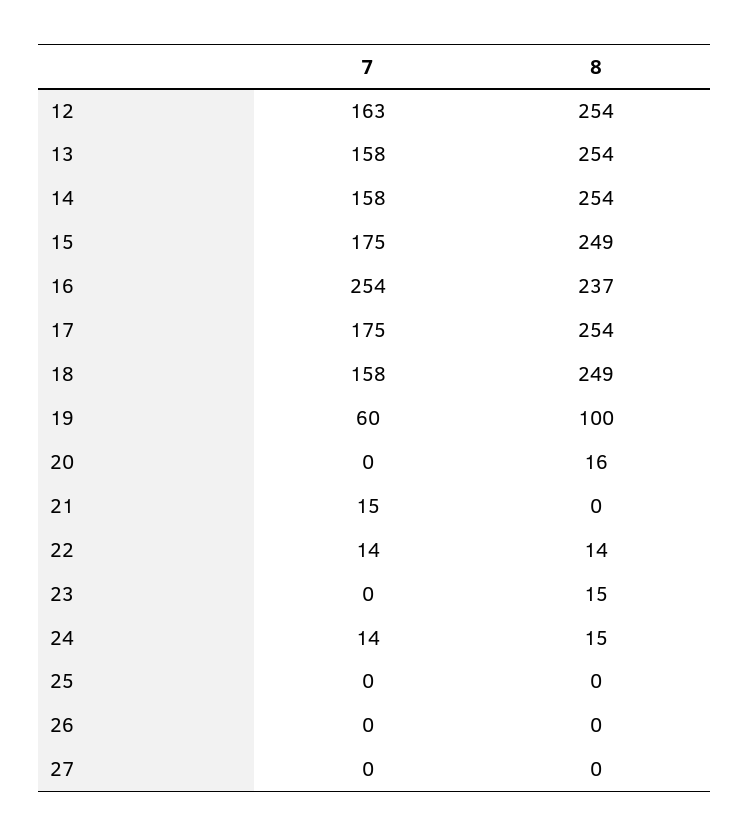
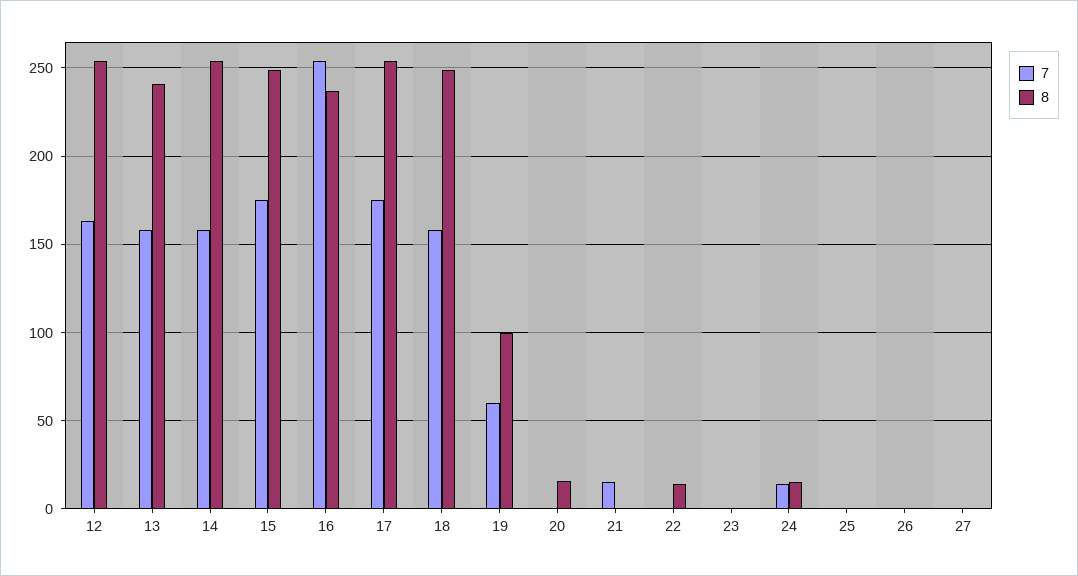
  {
    "7": {
      "12": 163,
      "13": 158,
      "14": 158,
      "15": 175,
      "16": 254,
      "17": 175,
      "18": 158,
      "19": 60,
      "20": 0,
      "21": 15,
-     "22": 14,
+     "22": 0,
      "23": 0,
      "24": 14,
      "25": 0,
      "26": 0,
      "27": 0
    },
    "8": {
      "12": 254,
-     "13": 254,
+     "13": 240,
      "14": 254,
      "15": 249,
      "16": 237,
      "17": 254,
      "18": 249,
      "19": 100,
      "20": 16,
      "21": 0,
      "22": 14,
-     "23": 15,
+     "23": 0,
      "24": 15,
      "25": 0,
      "26": 0,
      "27": 0
    }
  }

